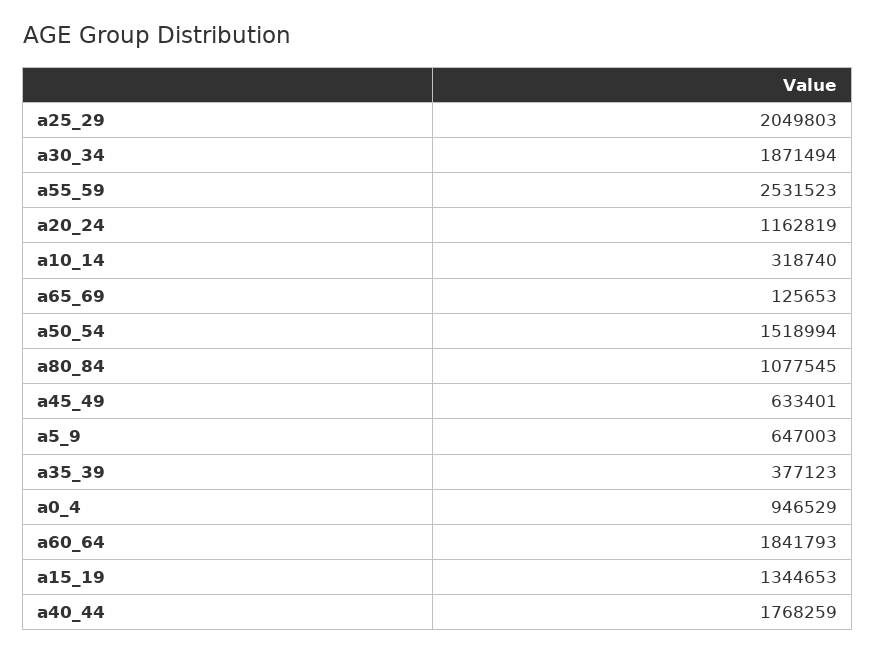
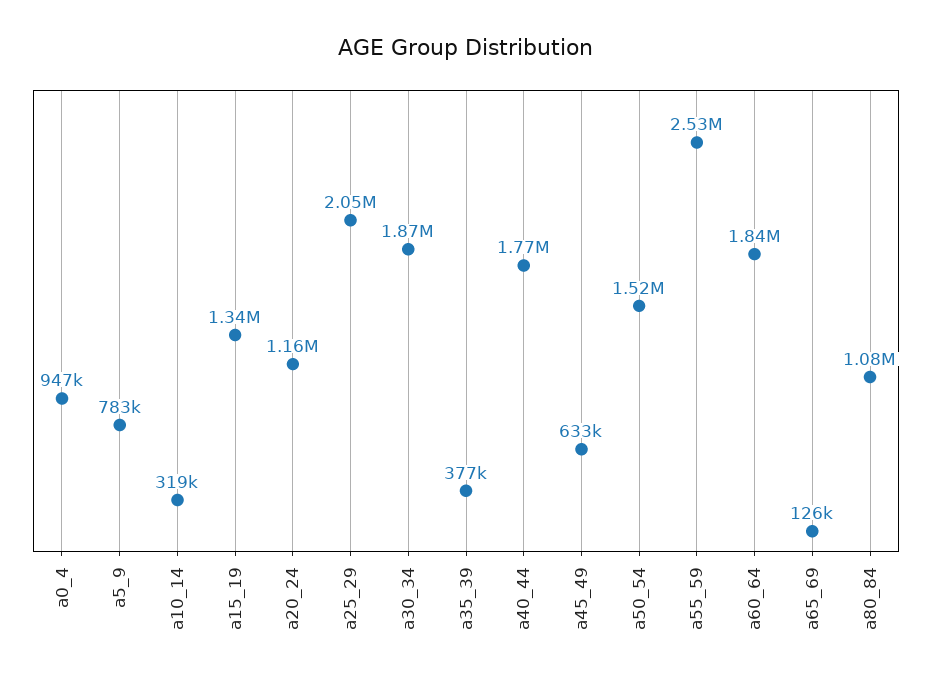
  {
    "a25_29": 2049803,
    "a30_34": 1871494,
    "a55_59": 2531523,
    "a20_24": 1162819,
    "a10_14": 318740,
    "a65_69": 125653,
    "a50_54": 1518994,
    "a80_84": 1077545,
    "a45_49": 633401,
-   "a5_9": 647003,
+   "a5_9": 783000,
    "a35_39": 377123,
    "a0_4": 946529,
    "a60_64": 1841793,
    "a15_19": 1344653,
    "a40_44": 1768259
  }

